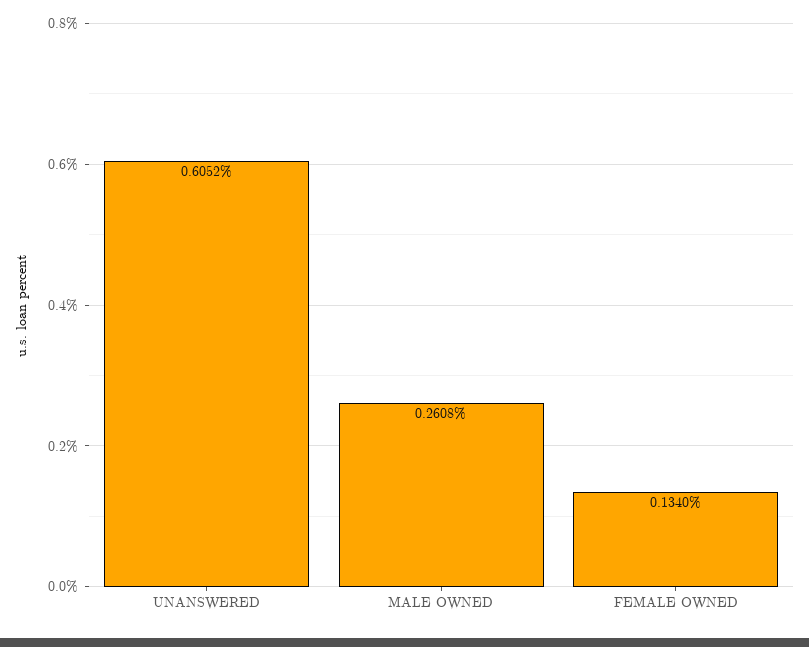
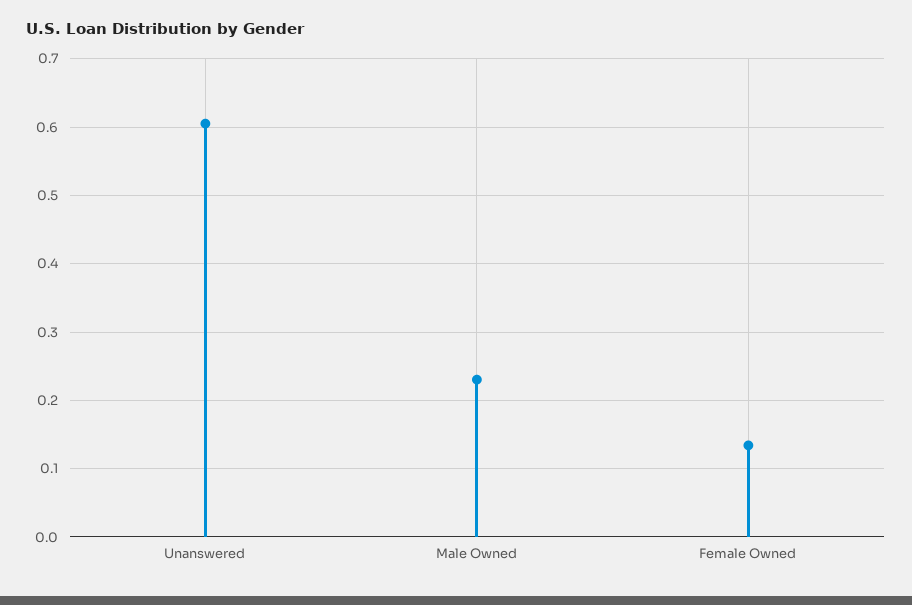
  {
    "UNANSWERED": 0.6052,
-   "MALE OWNED": 0.2608,
+   "MALE OWNED": 0.23,
    "FEMALE OWNED": 0.134
  }

